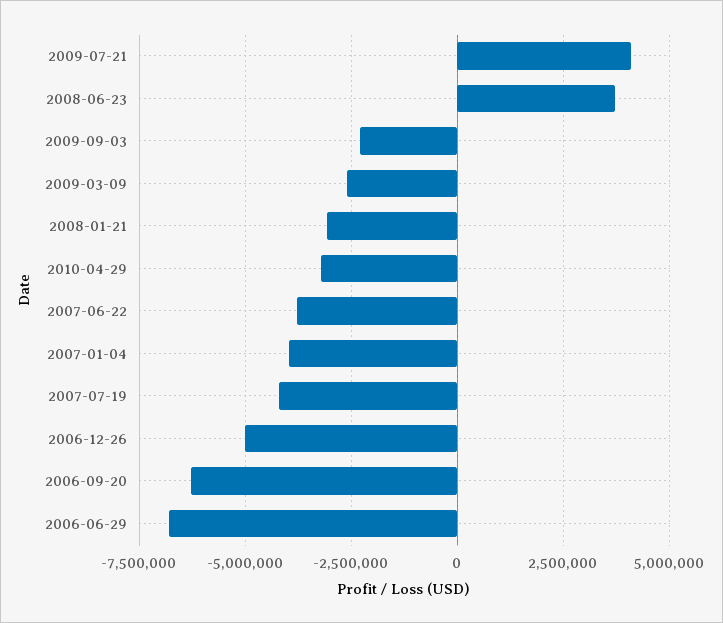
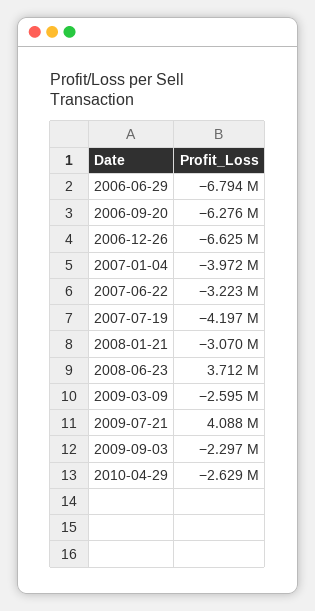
  {
    "2009-07-21": 4088000,
    "2008-06-23": 3712000,
    "2009-09-03": -2297000,
    "2009-03-09": -2595000,
    "2008-01-21": -3070000,
-   "2010-04-29": -3250000,
+   "2010-04-29": -2629000,
-   "2007-06-22": -3750000,
+   "2007-06-22": -3223000,
    "2007-01-04": -3972000,
    "2007-07-19": -4197000,
-   "2006-12-26": -5000000,
+   "2006-12-26": -6625000,
    "2006-09-20": -6276000,
    "2006-06-29": -6794000
  }

